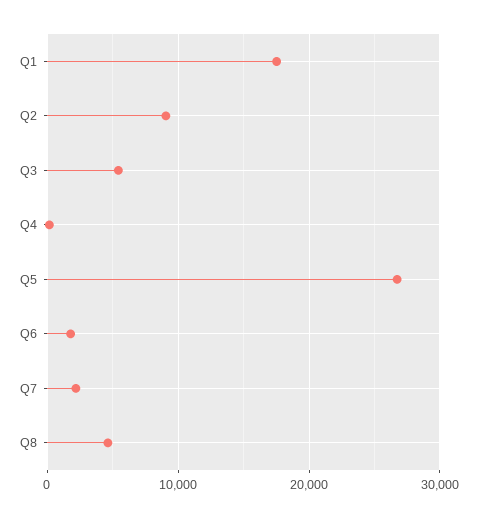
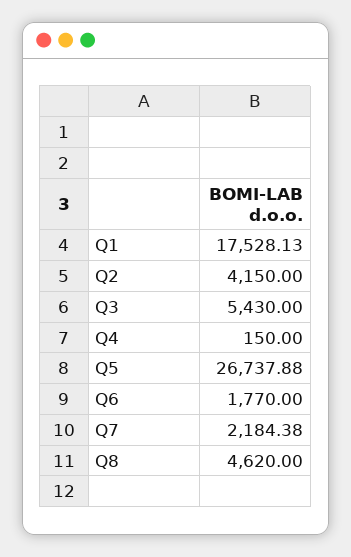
  {
    "Q1": 17528.13,
-   "Q2": 9000,
+   "Q2": 4150,
    "Q3": 5430,
    "Q4": 150,
    "Q5": 26737.88,
    "Q6": 1770,
    "Q7": 2184.38,
    "Q8": 4620
  }

